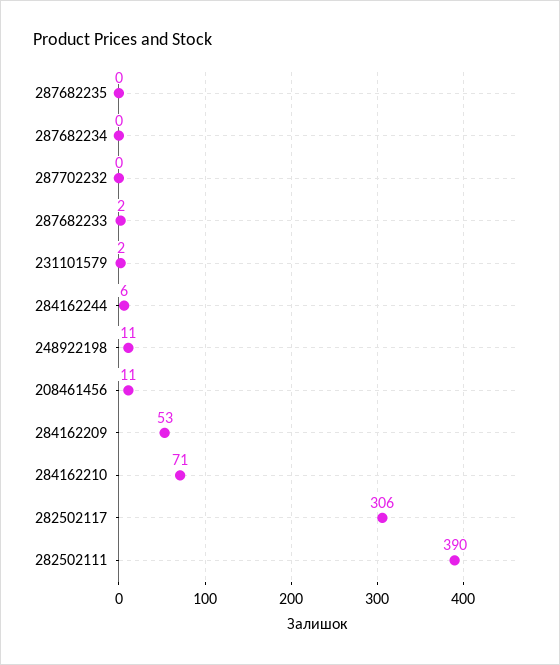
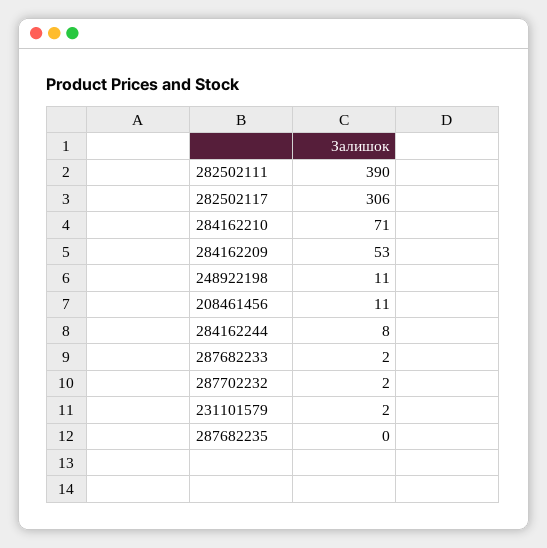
  {
    "287682235": 0,
-   "287682234": 0,
-   "287702232": 0,
+   "287702232": 2,
    "287682233": 2,
    "231101579": 2,
-   "284162244": 6,
+   "284162244": 8,
    "248922198": 11,
    "208461456": 11,
    "284162209": 53,
    "284162210": 71,
    "282502117": 306,
    "282502111": 390
  }

